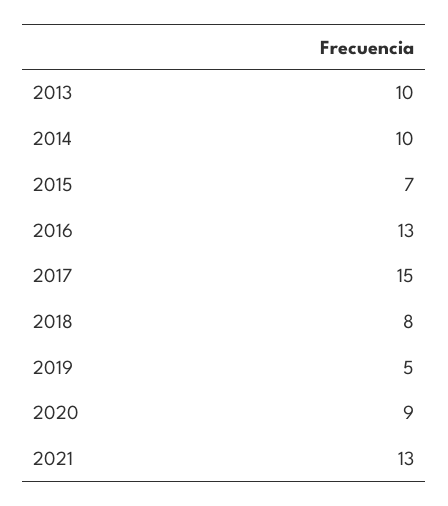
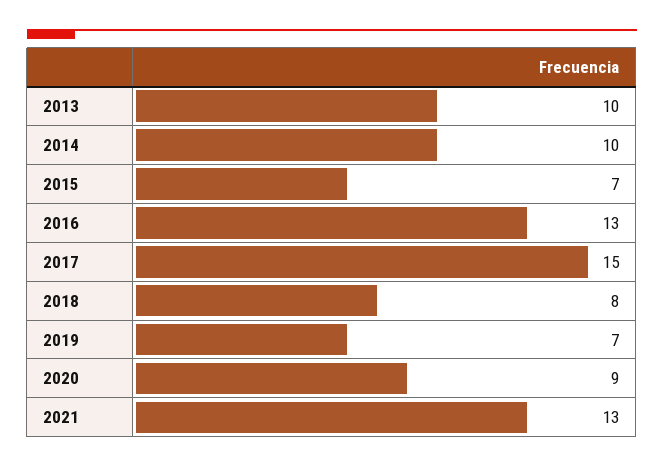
  {
    "2013": 10,
    "2014": 10,
    "2015": 7,
    "2016": 13,
    "2017": 15,
    "2018": 8,
-   "2019": 5,
+   "2019": 7,
    "2020": 9,
    "2021": 13
  }

